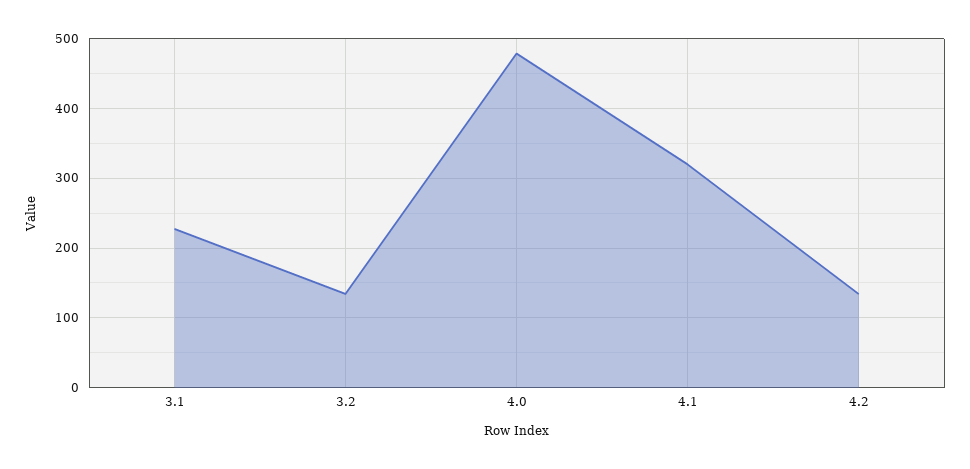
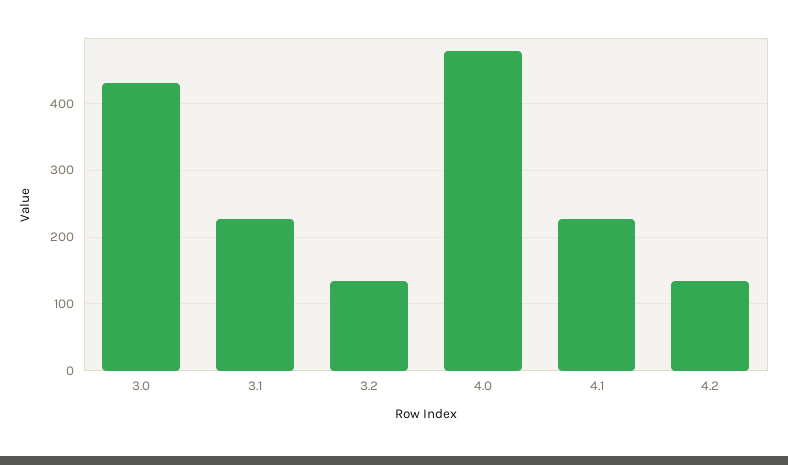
  {
    "3.1": 230,
    "3.2": 130,
    "4.0": 480,
-   "4.1": 320,
+   "4.1": 230,
-   "4.2": 130
+   "4.2": 130,
+   "3.0": 430
  }

